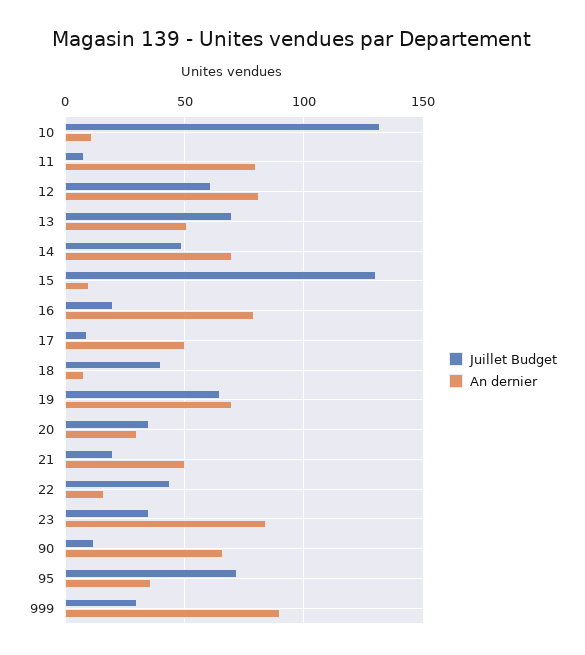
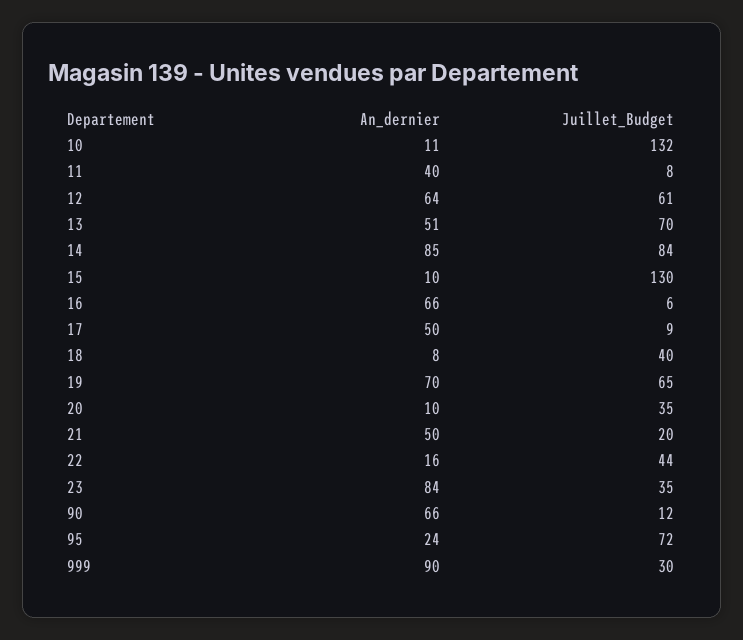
  {
    "Juillet Budget": {
      "10": 132,
      "11": 8,
      "12": 61,
      "13": 70,
-     "14": 50,
+     "14": 84,
      "15": 130,
-     "16": 20,
+     "16": 6,
      "17": 9,
      "18": 40,
      "19": 65,
      "20": 35,
      "21": 20,
      "22": 44,
      "23": 35,
      "90": 12,
      "95": 72,
      "999": 30
    },
    "An dernier": {
      "10": 11,
-     "11": 80,
+     "11": 40,
-     "12": 80,
+     "12": 64,
      "13": 51,
-     "14": 70,
+     "14": 85,
      "15": 10,
-     "16": 80,
+     "16": 66,
      "17": 50,
      "18": 8,
      "19": 70,
-     "20": 30,
+     "20": 10,
      "21": 50,
      "22": 16,
      "23": 84,
      "90": 66,
-     "95": 35,
+     "95": 24,
      "999": 90
    }
  }

